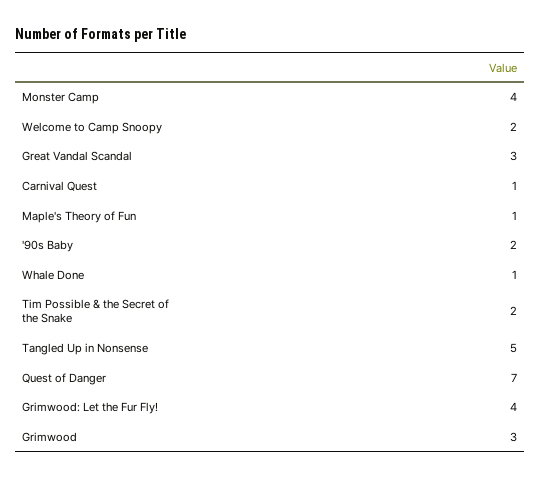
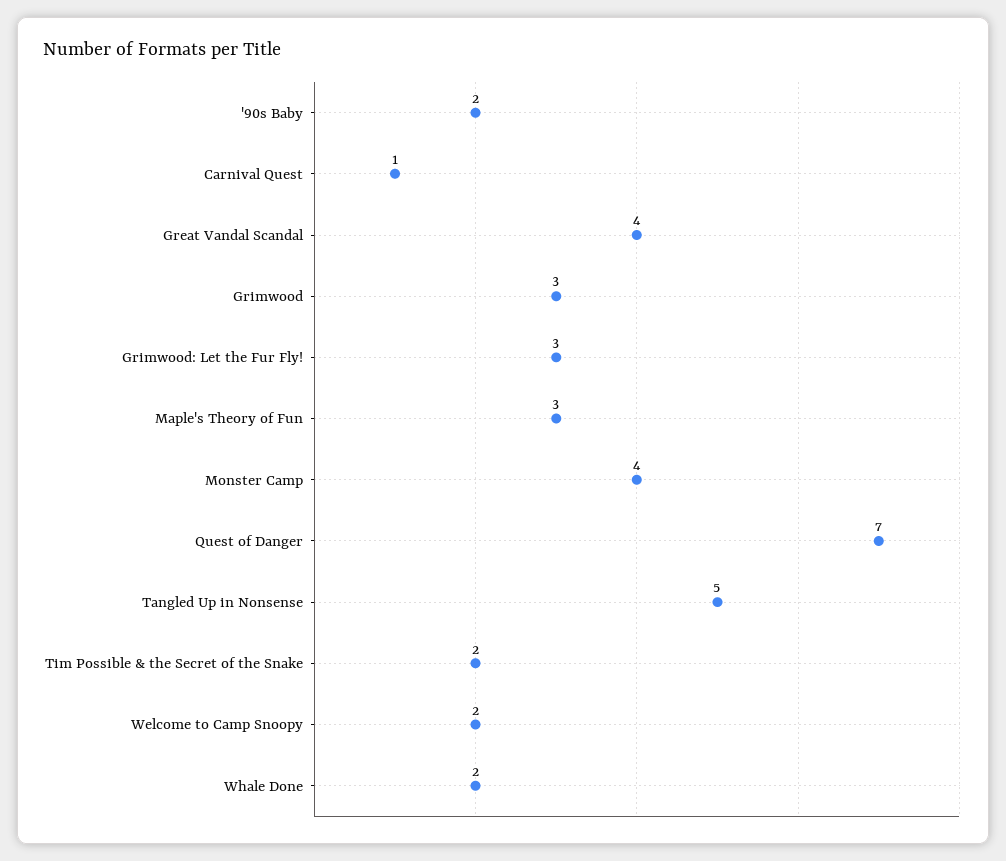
  {
    "Monster Camp": 4,
    "Welcome to Camp Snoopy": 2,
-   "Great Vandal Scandal": 3,
+   "Great Vandal Scandal": 4,
    "Carnival Quest": 1,
-   "Maple's Theory of Fun": 1,
+   "Maple's Theory of Fun": 3,
    "'90s Baby": 2,
-   "Whale Done": 1,
+   "Whale Done": 2,
    "Tim Possible & the Secret of the Snake": 2,
    "Tangled Up in Nonsense": 5,
    "Quest of Danger": 7,
-   "Grimwood: Let the Fur Fly!": 4,
+   "Grimwood: Let the Fur Fly!": 3,
    "Grimwood": 3
  }

